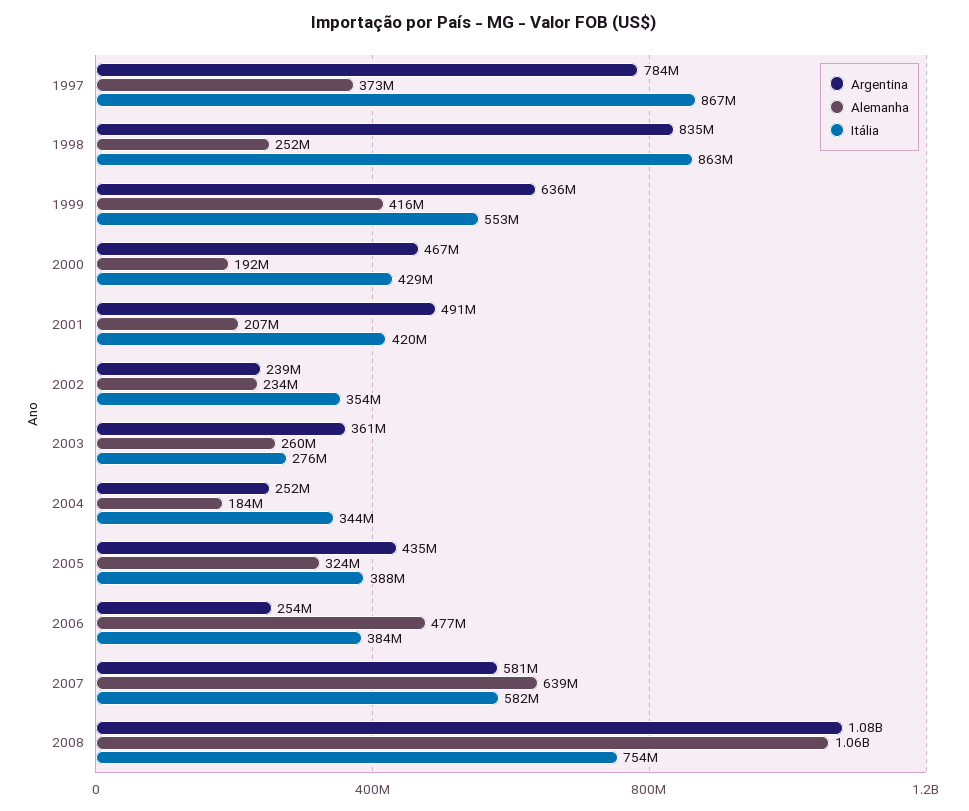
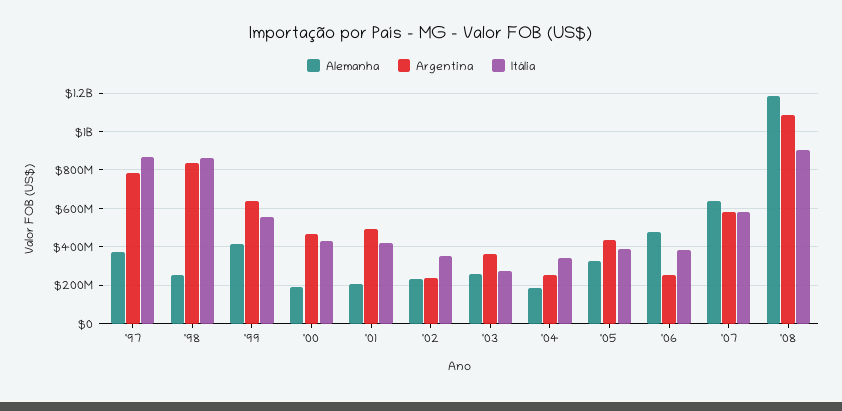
  {
    "Argentina": {
      "1997": 784000000,
      "1998": 835000000,
      "1999": 636000000,
      "2000": 467000000,
      "2001": 491000000,
      "2002": 239000000,
      "2003": 361000000,
      "2004": 252000000,
      "2005": 435000000,
      "2006": 254000000,
      "2007": 581000000,
      "2008": 1080000000
    },
    "Alemanha": {
      "1997": 373000000,
      "1998": 252000000,
      "1999": 416000000,
      "2000": 192000000,
      "2001": 207000000,
      "2002": 234000000,
      "2003": 260000000,
      "2004": 184000000,
      "2005": 324000000,
      "2006": 477000000,
      "2007": 639000000,
-     "2008": 1060000000
+     "2008": 1200000000
    },
    "Itália": {
      "1997": 867000000,
      "1998": 863000000,
      "1999": 553000000,
      "2000": 429000000,
      "2001": 420000000,
      "2002": 354000000,
      "2003": 276000000,
      "2004": 344000000,
      "2005": 388000000,
      "2006": 384000000,
      "2007": 582000000,
-     "2008": 754000000
+     "2008": 900000000
    }
  }

